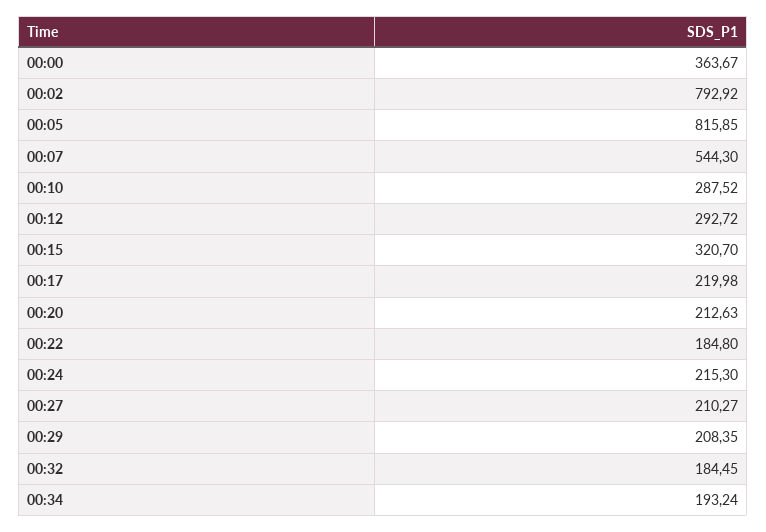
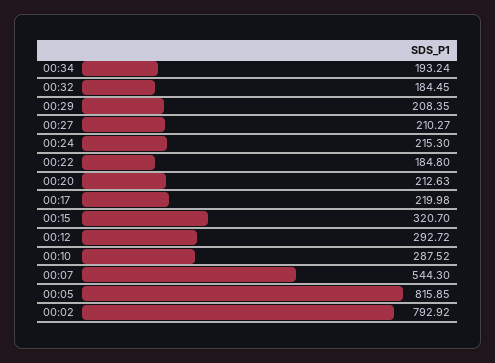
  {
-   "00:00": 363.67,
    "00:02": 792.92,
    "00:05": 815.85,
    "00:07": 544.3,
    "00:10": 287.52,
    "00:12": 292.72,
    "00:15": 320.7,
    "00:17": 219.98,
    "00:20": 212.63,
    "00:22": 184.8,
    "00:24": 215.3,
    "00:27": 210.27,
    "00:29": 208.35,
    "00:32": 184.45,
    "00:34": 193.24
  }

